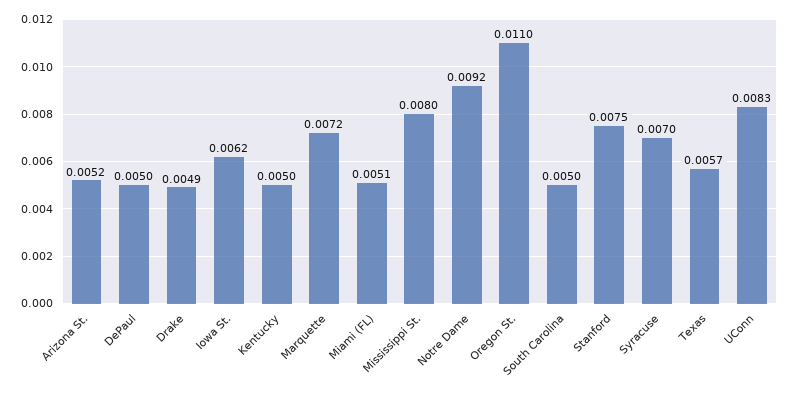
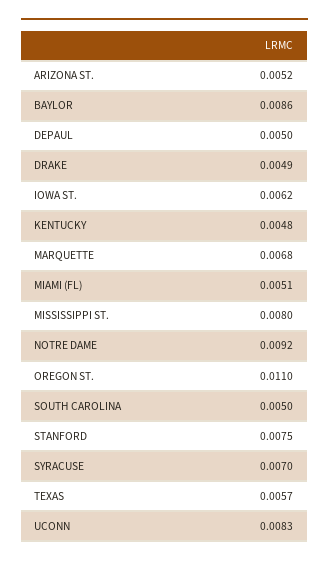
  {
    "Arizona St.": 0.0052,
    "DePaul": 0.005,
    "Drake": 0.0049,
    "Iowa St.": 0.0062,
-   "Kentucky": 0.005,
+   "Kentucky": 0.0048,
-   "Marquette": 0.0072,
+   "Marquette": 0.0068,
    "Miami (FL)": 0.0051,
    "Mississippi St.": 0.008,
    "Notre Dame": 0.0092,
    "Oregon St.": 0.011,
    "South Carolina": 0.005,
    "Stanford": 0.0075,
    "Syracuse": 0.007,
    "Texas": 0.0057,
-   "UConn": 0.0083
+   "UConn": 0.0083,
+   "BAYLOR": 0.0086
  }

